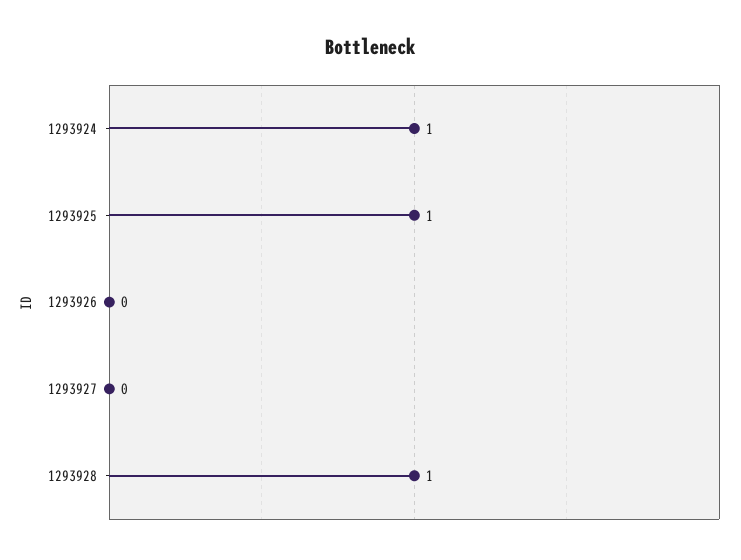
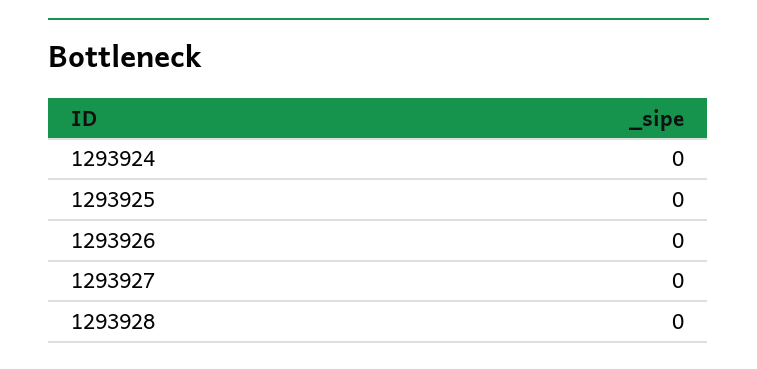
  {
-   "1293924": 1,
+   "1293924": 0,
-   "1293925": 1,
+   "1293925": 0,
    "1293926": 0,
    "1293927": 0,
-   "1293928": 1
+   "1293928": 0
  }

